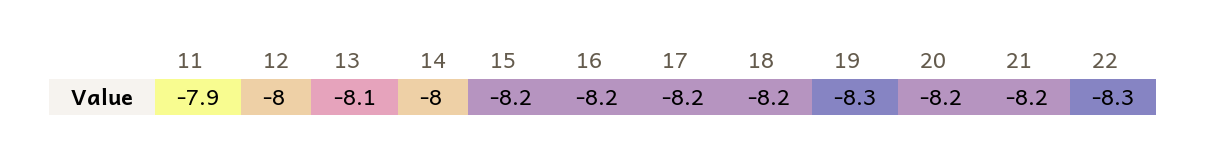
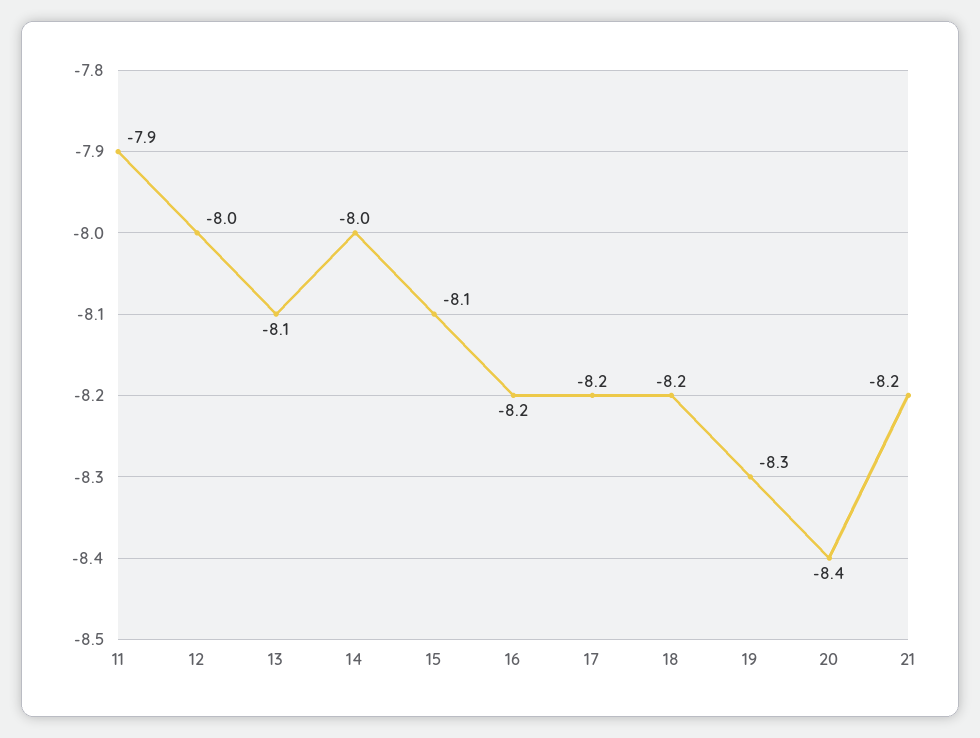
  {
    "11": -7.9,
    "12": -8,
    "13": -8.1,
    "14": -8,
-   "15": -8.2,
+   "15": -8.1,
    "16": -8.2,
    "17": -8.2,
    "18": -8.2,
    "19": -8.3,
-   "20": -8.2,
+   "20": -8.4,
-   "21": -8.2,
+   "21": -8.2
-   "22": -8.3
  }

